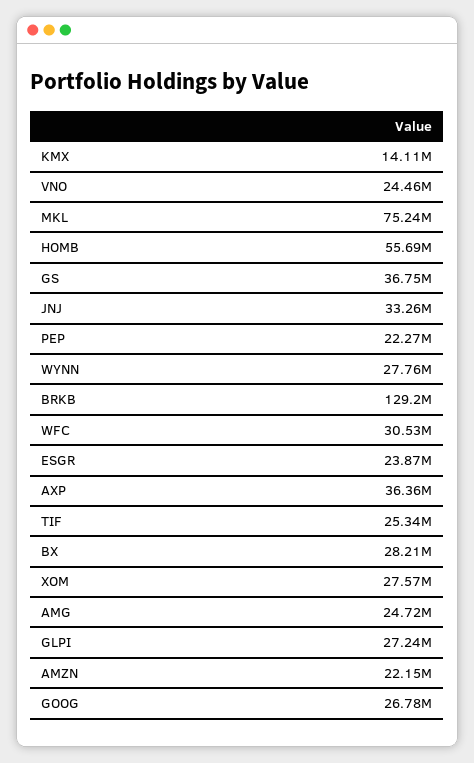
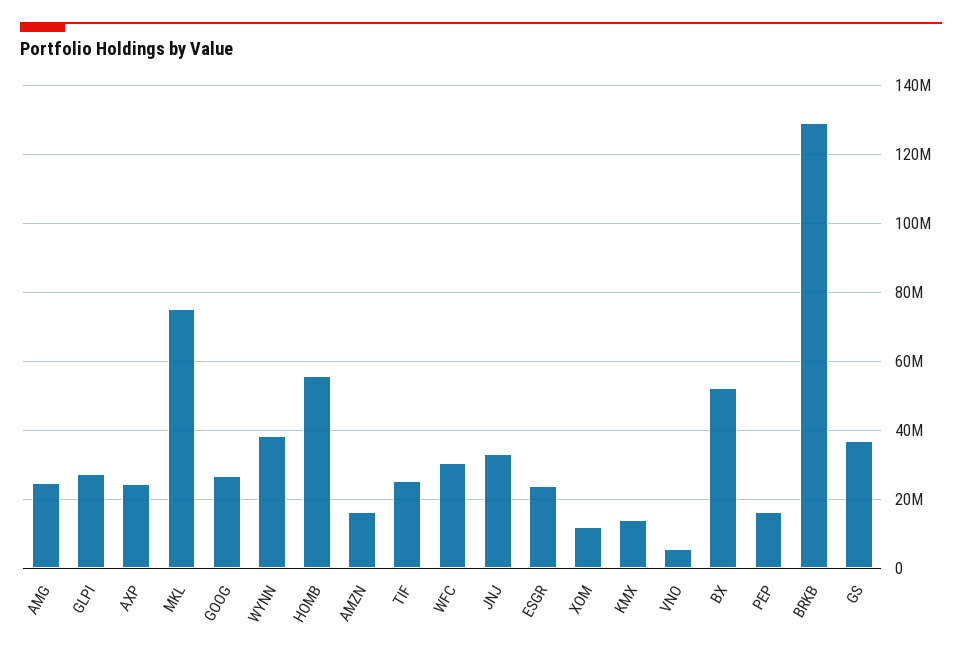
  {
    "KMX": 14110000,
-   "VNO": 24460000,
+   "VNO": 6000000,
    "MKL": 75240000,
    "HOMB": 55690000,
    "GS": 36750000,
    "JNJ": 33260000,
-   "PEP": 22270000,
+   "PEP": 16000000,
-   "WYNN": 27760000,
+   "WYNN": 38000000,
    "BRKB": 129200000,
    "WFC": 30530000,
    "ESGR": 23870000,
-   "AXP": 36360000,
+   "AXP": 24000000,
    "TIF": 25340000,
-   "BX": 28210000,
+   "BX": 52000000,
-   "XOM": 27570000,
+   "XOM": 12000000,
    "AMG": 24720000,
    "GLPI": 27240000,
-   "AMZN": 22150000,
+   "AMZN": 16000000,
    "GOOG": 26780000
  }

